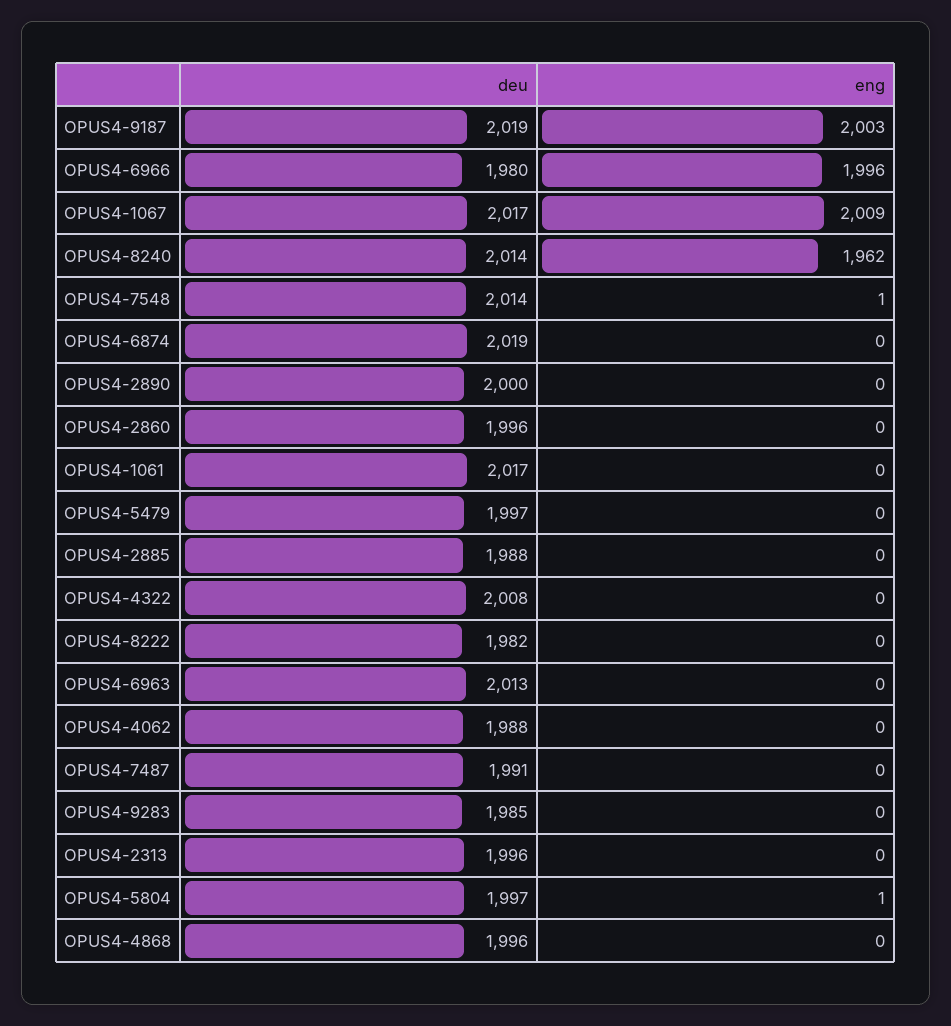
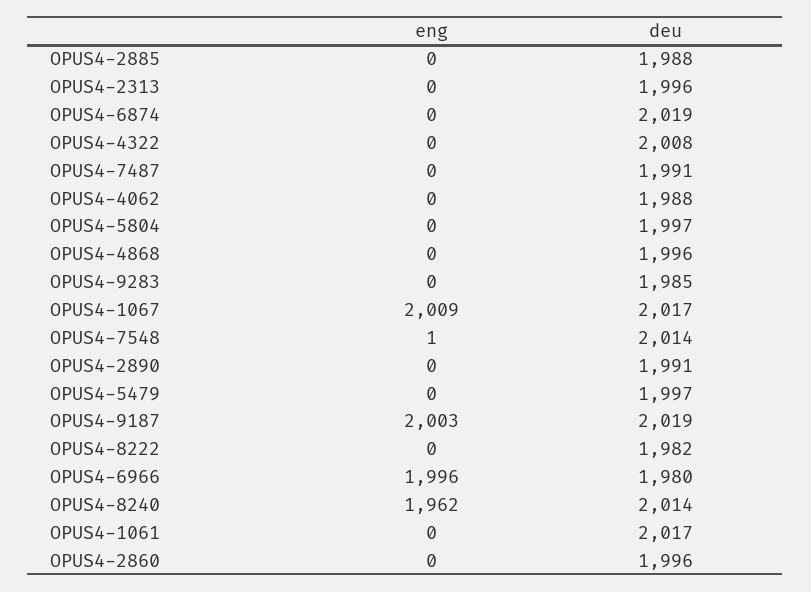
  {
    "deu": {
      "OPUS4-9187": 2019,
      "OPUS4-6966": 1980,
      "OPUS4-1067": 2017,
      "OPUS4-8240": 2014,
      "OPUS4-7548": 2014,
      "OPUS4-6874": 2019,
-     "OPUS4-2890": 2000,
+     "OPUS4-2890": 1991,
      "OPUS4-2860": 1996,
      "OPUS4-1061": 2017,
      "OPUS4-5479": 1997,
      "OPUS4-2885": 1988,
      "OPUS4-4322": 2008,
      "OPUS4-8222": 1982,
-     "OPUS4-6963": 2013,
      "OPUS4-4062": 1988,
      "OPUS4-7487": 1991,
      "OPUS4-9283": 1985,
      "OPUS4-2313": 1996,
      "OPUS4-5804": 1997,
      "OPUS4-4868": 1996
    },
    "eng": {
      "OPUS4-9187": 2003,
      "OPUS4-6966": 1996,
      "OPUS4-1067": 2009,
      "OPUS4-8240": 1962,
      "OPUS4-7548": 1,
      "OPUS4-6874": 0,
      "OPUS4-2890": 0,
      "OPUS4-2860": 0,
      "OPUS4-1061": 0,
      "OPUS4-5479": 0,
      "OPUS4-2885": 0,
      "OPUS4-4322": 0,
      "OPUS4-8222": 0,
-     "OPUS4-6963": 0,
      "OPUS4-4062": 0,
      "OPUS4-7487": 0,
      "OPUS4-9283": 0,
      "OPUS4-2313": 0,
-     "OPUS4-5804": 1,
+     "OPUS4-5804": 0,
      "OPUS4-4868": 0
    }
  }

